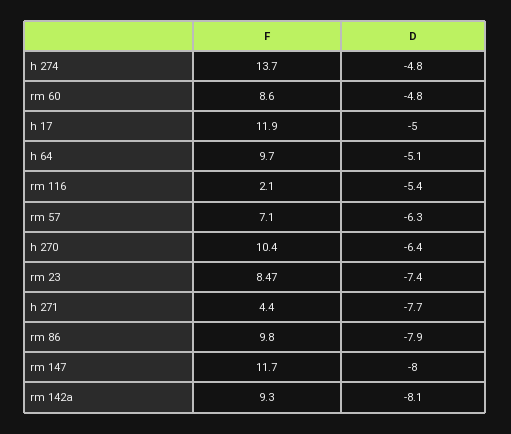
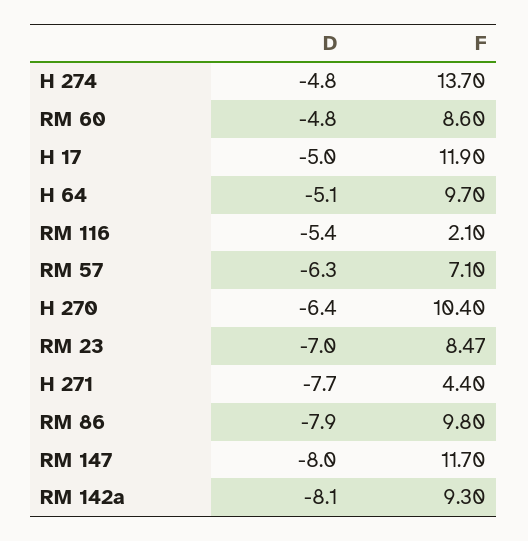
  {
    "F": {
      "h 274": 13.7,
      "rm 60": 8.6,
      "h 17": 11.9,
      "h 64": 9.7,
      "rm 116": 2.1,
      "rm 57": 7.1,
      "h 270": 10.4,
      "rm 23": 8.47,
      "h 271": 4.4,
      "rm 86": 9.8,
      "rm 147": 11.7,
      "rm 142a": 9.3
    },
    "D": {
      "h 274": -4.8,
      "rm 60": -4.8,
      "h 17": -5,
      "h 64": -5.1,
      "rm 116": -5.4,
      "rm 57": -6.3,
      "h 270": -6.4,
-     "rm 23": -7.4,
+     "rm 23": -7,
      "h 271": -7.7,
      "rm 86": -7.9,
      "rm 147": -8,
      "rm 142a": -8.1
    }
  }

